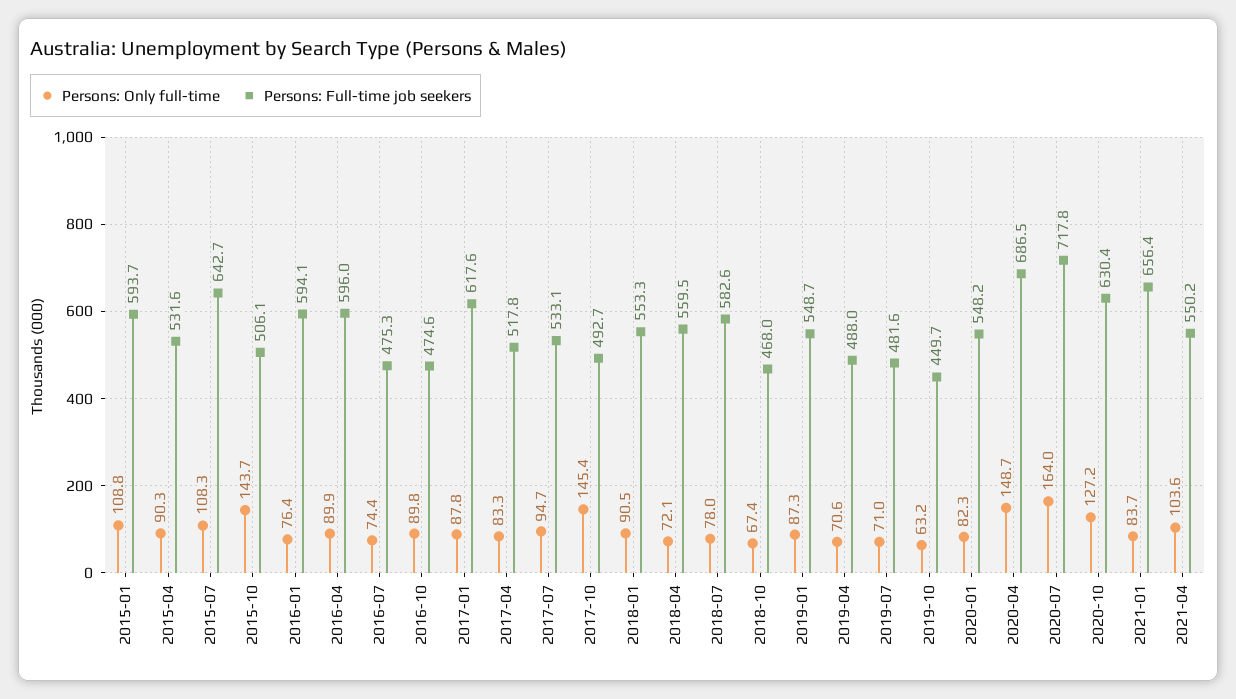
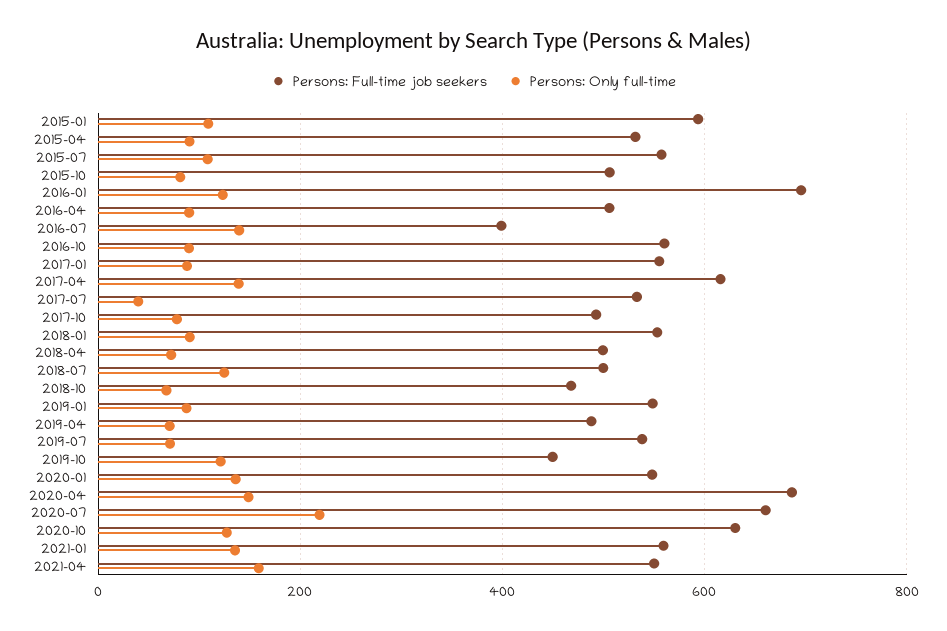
  {
    "Persons: Only full-time": {
      "2015-01": 108.8,
      "2015-04": 90.3,
      "2015-07": 108.3,
-     "2015-10": 143.7,
+     "2015-10": 80,
-     "2016-01": 76.4,
+     "2016-01": 120,
      "2016-04": 89.9,
-     "2016-07": 74.4,
+     "2016-07": 140,
      "2016-10": 89.8,
      "2017-01": 87.8,
-     "2017-04": 83.3,
+     "2017-04": 140,
-     "2017-07": 94.7,
+     "2017-07": 40,
-     "2017-10": 145.4,
+     "2017-10": 80,
      "2018-01": 90.5,
      "2018-04": 72.1,
-     "2018-07": 78,
+     "2018-07": 120,
      "2018-10": 67.4,
      "2019-01": 87.3,
      "2019-04": 70.6,
      "2019-07": 71,
-     "2019-10": 63.2,
+     "2019-10": 120,
-     "2020-01": 82.3,
+     "2020-01": 140,
      "2020-04": 148.7,
-     "2020-07": 164,
+     "2020-07": 220,
      "2020-10": 127.2,
-     "2021-01": 83.7,
+     "2021-01": 140,
-     "2021-04": 103.6
+     "2021-04": 160
    },
    "Persons: Full-time job seekers": {
      "2015-01": 593.7,
      "2015-04": 531.6,
-     "2015-07": 642.7,
+     "2015-07": 560,
      "2015-10": 506.1,
-     "2016-01": 594.1,
+     "2016-01": 700,
-     "2016-04": 596,
+     "2016-04": 500,
-     "2016-07": 475.3,
+     "2016-07": 400,
-     "2016-10": 474.6,
+     "2016-10": 560,
-     "2017-01": 617.6,
+     "2017-01": 560,
-     "2017-04": 517.8,
+     "2017-04": 620,
      "2017-07": 533.1,
      "2017-10": 492.7,
      "2018-01": 553.3,
-     "2018-04": 559.5,
+     "2018-04": 500,
-     "2018-07": 582.6,
+     "2018-07": 500,
      "2018-10": 468,
      "2019-01": 548.7,
      "2019-04": 488,
-     "2019-07": 481.6,
+     "2019-07": 540,
      "2019-10": 449.7,
      "2020-01": 548.2,
      "2020-04": 686.5,
-     "2020-07": 717.8,
+     "2020-07": 660,
      "2020-10": 630.4,
-     "2021-01": 656.4,
+     "2021-01": 560,
      "2021-04": 550.2
    }
  }

